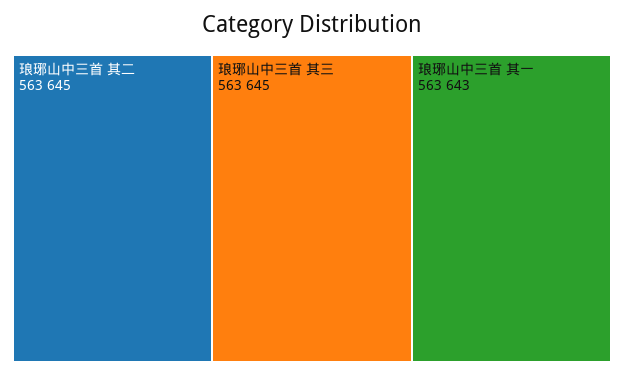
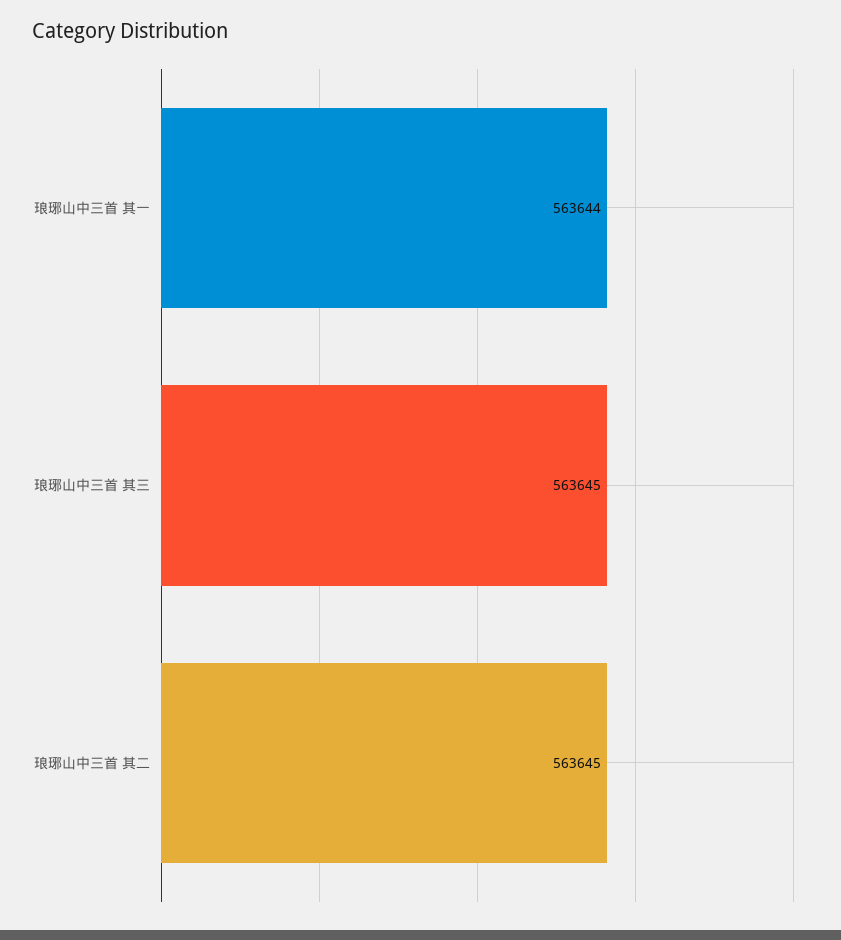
  {
    "琅琊山中三首 其二": 563645,
    "琅琊山中三首 其三": 563645,
-   "琅琊山中三首 其一": 563643
+   "琅琊山中三首 其一": 563644
  }

